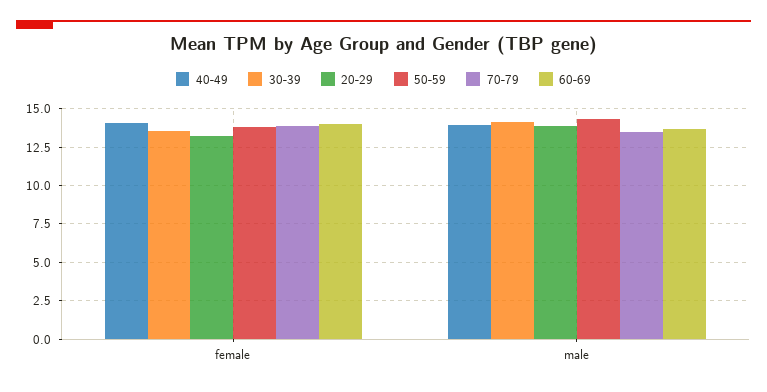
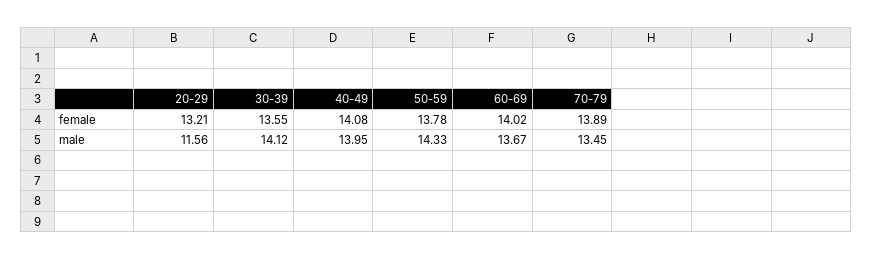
  {
    "40-49": {
      "female": 14.08,
      "male": 13.95
    },
    "30-39": {
      "female": 13.55,
      "male": 14.12
    },
    "20-29": {
      "female": 13.21,
-     "male": 14
+     "male": 11.56
    },
    "50-59": {
      "female": 13.78,
      "male": 14.33
    },
    "70-79": {
      "female": 13.89,
      "male": 13.45
    },
    "60-69": {
      "female": 14.02,
      "male": 13.67
    }
  }

